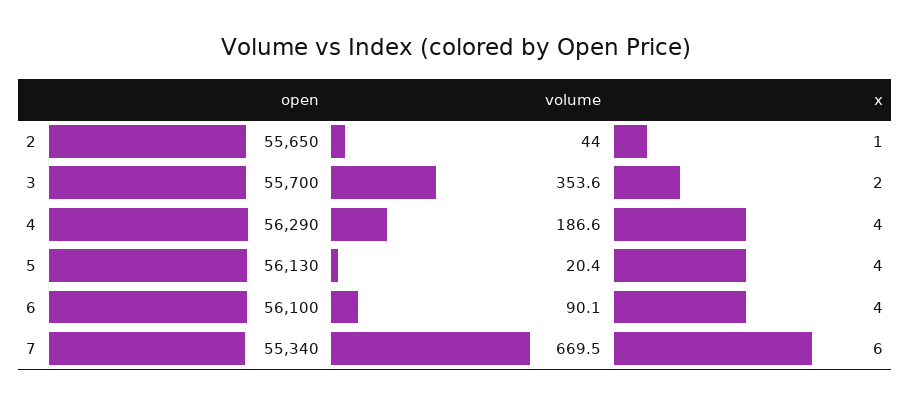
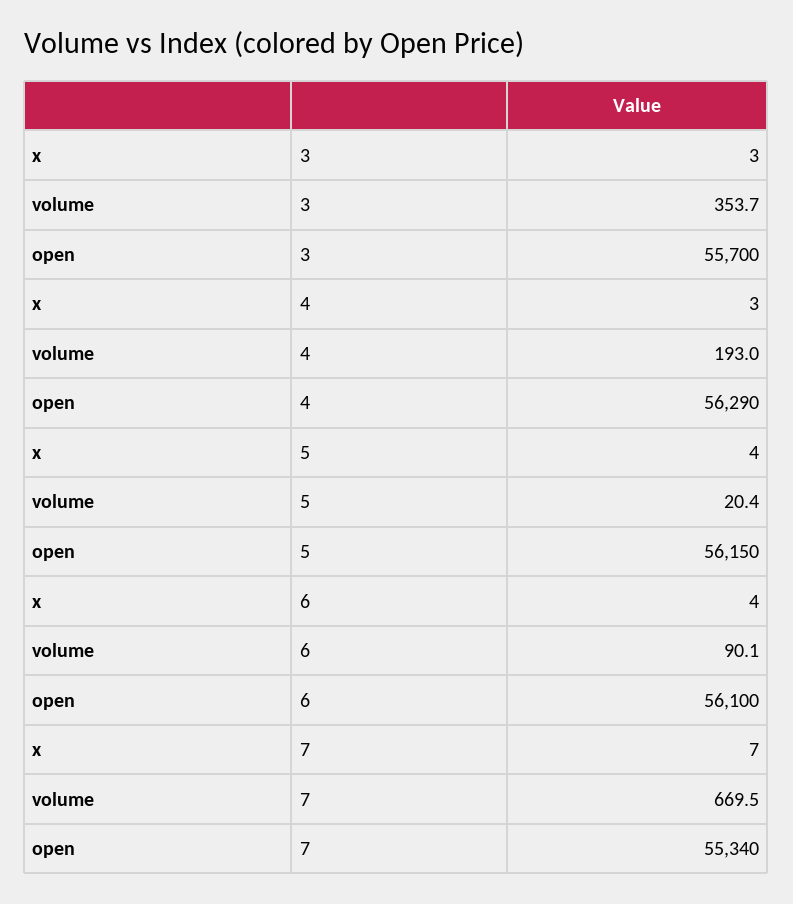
  {
    "open": {
-     "2": 55650,
      "3": 55700,
      "4": 56290,
-     "5": 56130,
+     "5": 56150,
      "6": 56100,
      "7": 55340
    },
    "volume": {
-     "2": 44,
-     "3": 353.6,
+     "3": 353.7,
-     "4": 186.6,
+     "4": 193,
      "5": 20.4,
      "6": 90.1,
      "7": 669.5
    },
    "x": {
-     "2": 1,
-     "3": 2,
+     "3": 3,
-     "4": 4,
+     "4": 3,
      "5": 4,
      "6": 4,
-     "7": 6
+     "7": 7
    }
  }

